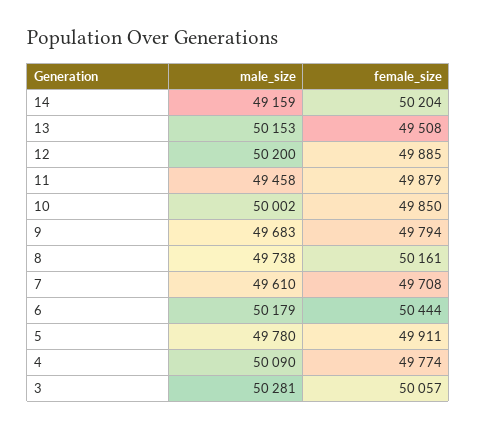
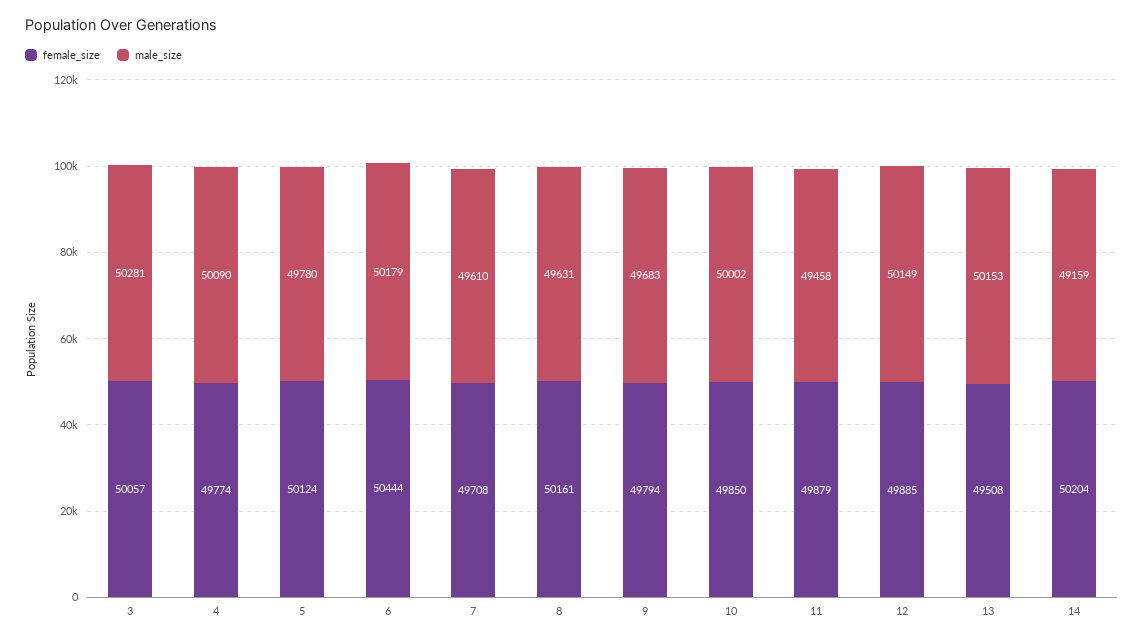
  {
    "male_size": {
      "14": 49159,
      "13": 50153,
-     "12": 50200,
+     "12": 50149,
      "11": 49458,
      "10": 50002,
      "9": 49683,
-     "8": 49738,
+     "8": 49631,
      "7": 49610,
      "6": 50179,
      "5": 49780,
      "4": 50090,
      "3": 50281
    },
    "female_size": {
      "14": 50204,
      "13": 49508,
      "12": 49885,
      "11": 49879,
      "10": 49850,
      "9": 49794,
      "8": 50161,
      "7": 49708,
      "6": 50444,
-     "5": 49911,
+     "5": 50124,
      "4": 49774,
      "3": 50057
    }
  }

